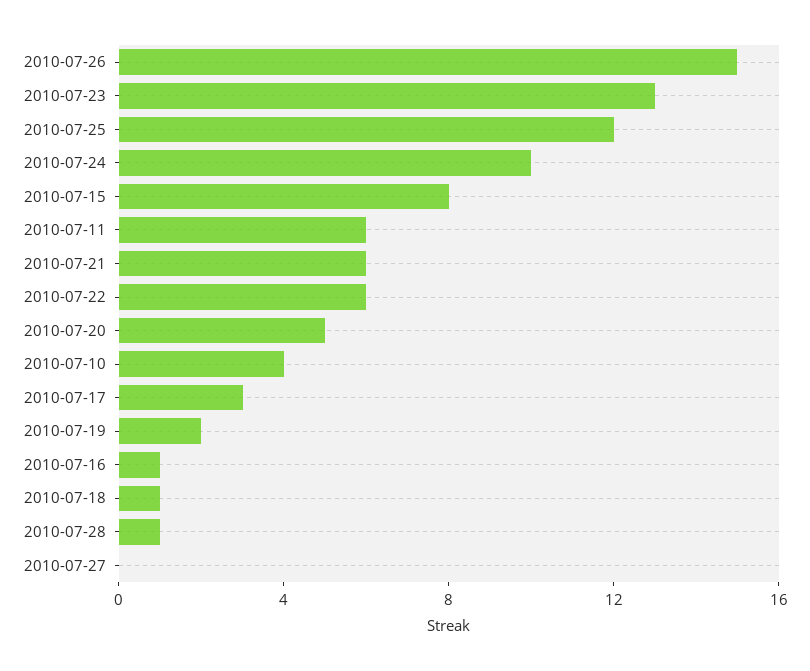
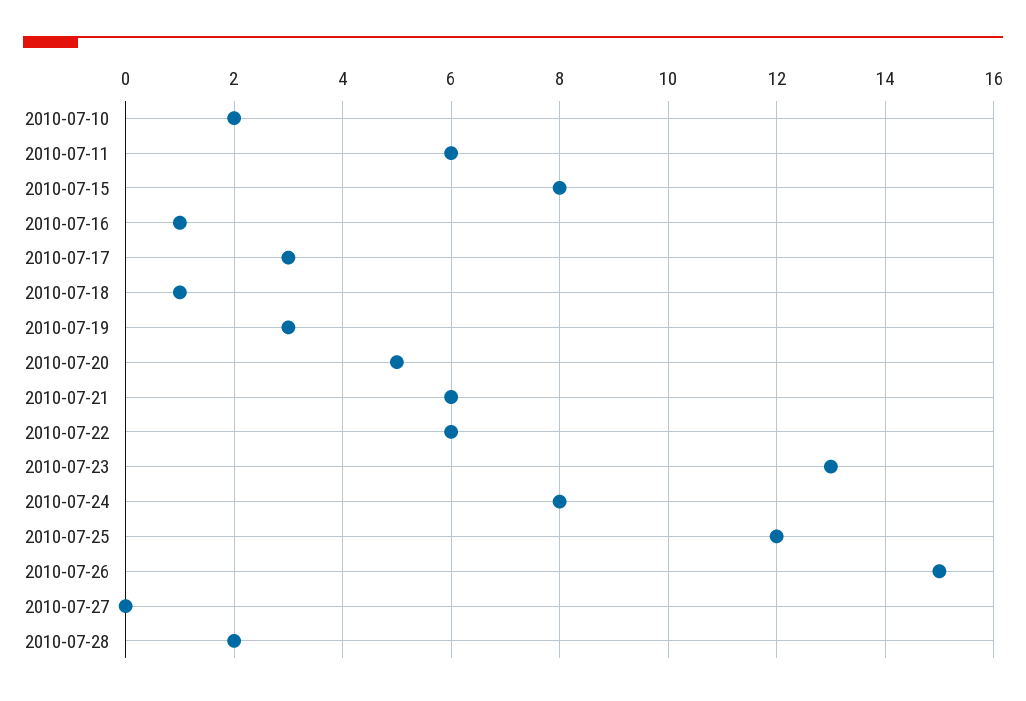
  {
    "2010-07-26": 15,
    "2010-07-23": 13,
    "2010-07-25": 12,
-   "2010-07-24": 10,
+   "2010-07-24": 8,
    "2010-07-15": 8,
    "2010-07-11": 6,
    "2010-07-21": 6,
    "2010-07-22": 6,
    "2010-07-20": 5,
-   "2010-07-10": 4,
+   "2010-07-10": 2,
    "2010-07-17": 3,
-   "2010-07-19": 2,
+   "2010-07-19": 3,
    "2010-07-16": 1,
    "2010-07-18": 1,
-   "2010-07-28": 1,
+   "2010-07-28": 2,
    "2010-07-27": 0
  }

